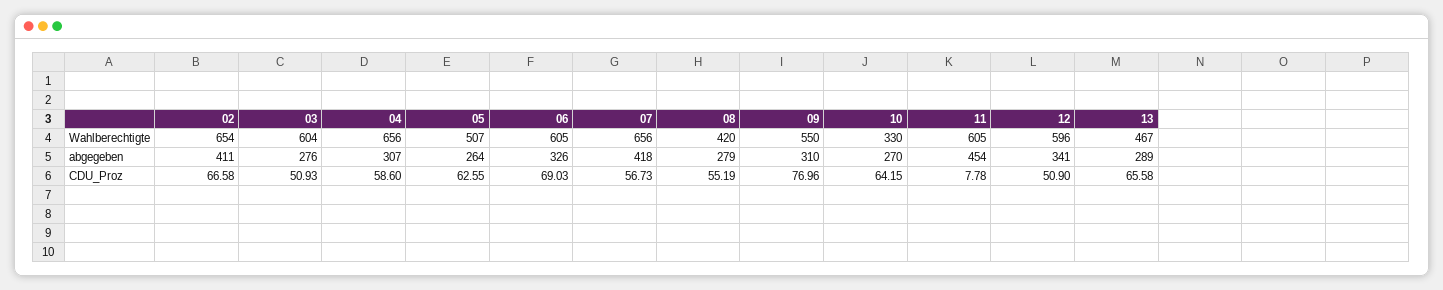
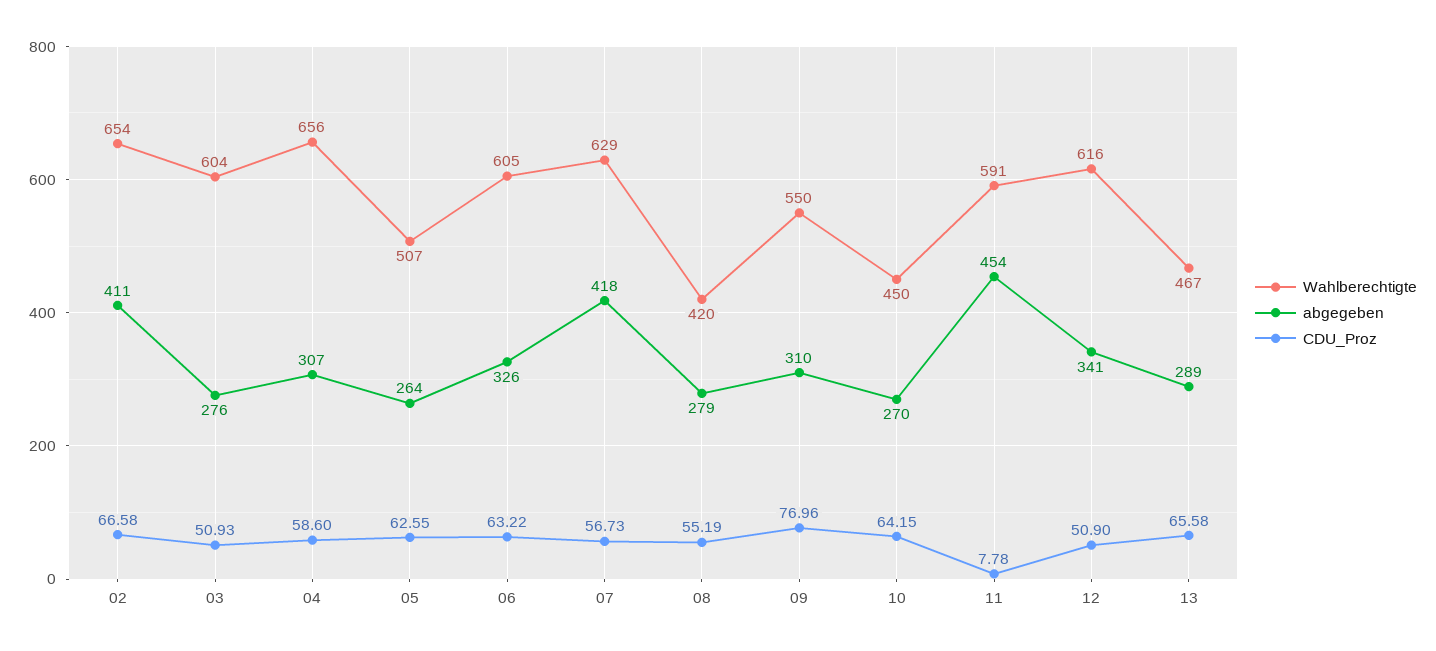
  {
    "Wahlberechtigte": {
      "02": 654,
      "03": 604,
      "04": 656,
      "05": 507,
      "06": 605,
-     "07": 656,
+     "07": 629,
      "08": 420,
      "09": 550,
-     "10": 330,
+     "10": 450,
-     "11": 605,
+     "11": 591,
-     "12": 596,
+     "12": 616,
      "13": 467
    },
    "abgegeben": {
      "02": 411,
      "03": 276,
      "04": 307,
      "05": 264,
      "06": 326,
      "07": 418,
      "08": 279,
      "09": 310,
      "10": 270,
      "11": 454,
      "12": 341,
      "13": 289
    },
    "CDU_Proz": {
      "02": 66.58,
      "03": 50.93,
      "04": 58.6,
      "05": 62.55,
-     "06": 69.03,
+     "06": 63.22,
      "07": 56.73,
      "08": 55.19,
      "09": 76.96,
      "10": 64.15,
      "11": 7.78,
      "12": 50.9,
      "13": 65.58
    }
  }

